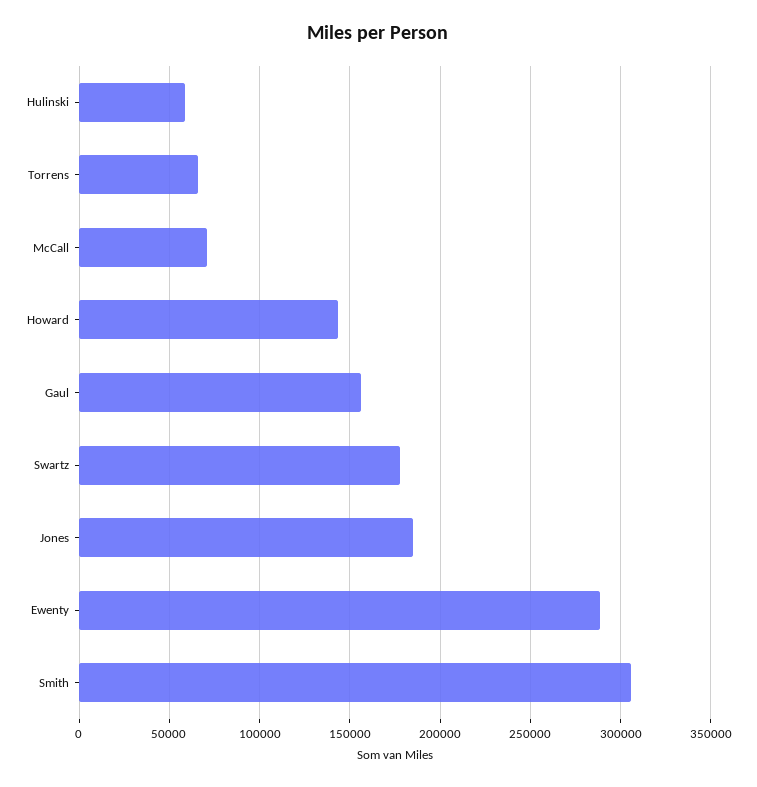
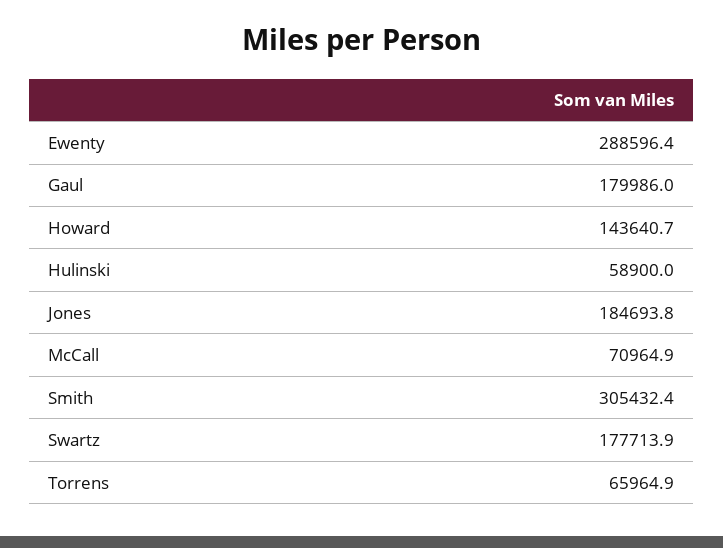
  {
    "Hulinski": 58900,
    "Torrens": 65964.9,
    "McCall": 70964.9,
    "Howard": 143640.7,
-   "Gaul": 155000,
+   "Gaul": 179986,
    "Swartz": 177713.9,
    "Jones": 184693.8,
    "Ewenty": 288596.4,
    "Smith": 305432.4
  }

